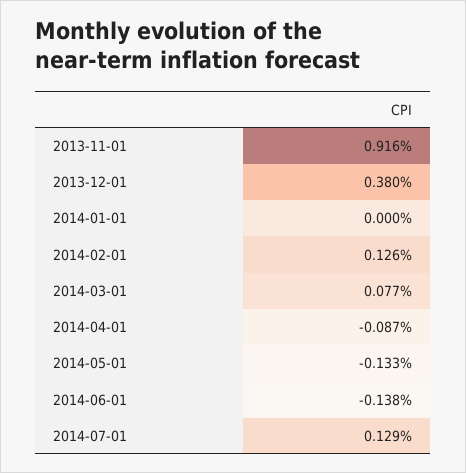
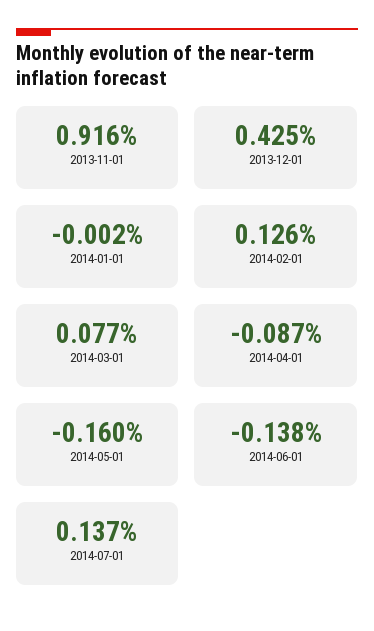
  {
    "2013-11-01": 0.916,
-   "2013-12-01": 0.38,
+   "2013-12-01": 0.425,
-   "2014-01-01": 0,
+   "2014-01-01": -0.002,
    "2014-02-01": 0.126,
    "2014-03-01": 0.077,
    "2014-04-01": -0.087,
-   "2014-05-01": -0.133,
+   "2014-05-01": -0.16,
    "2014-06-01": -0.138,
-   "2014-07-01": 0.129
+   "2014-07-01": 0.137
  }

